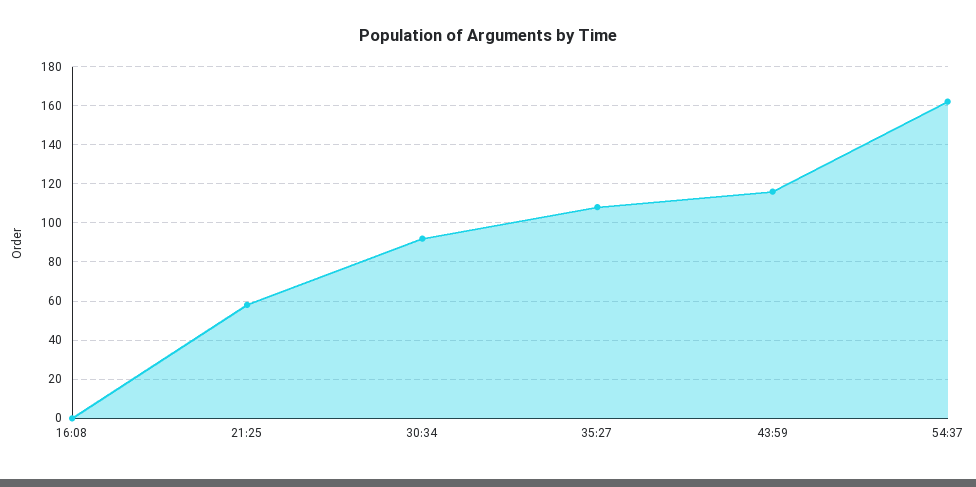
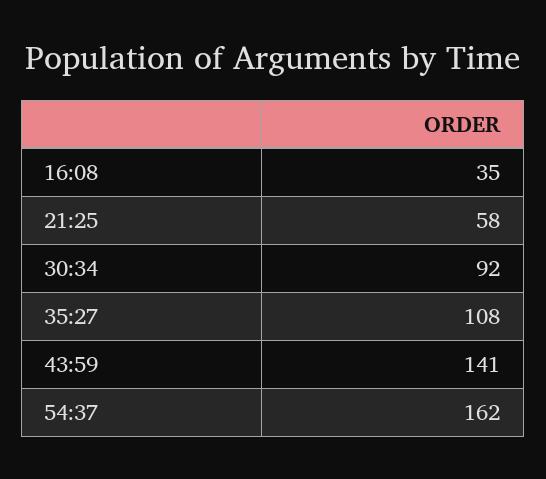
  {
-   "16:08": 0,
+   "16:08": 35,
    "21:25": 58,
    "30:34": 92,
    "35:27": 108,
-   "43:59": 115,
+   "43:59": 141,
    "54:37": 162
  }

